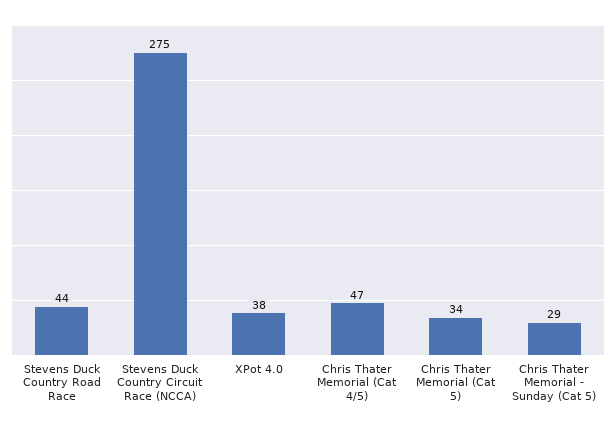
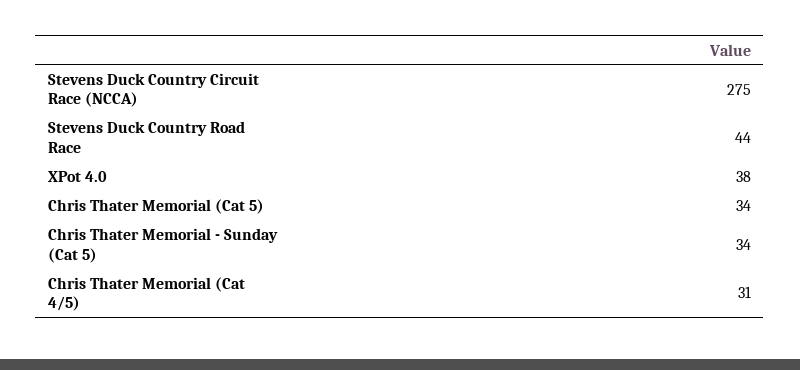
  {
    "Stevens Duck Country Road Race": 44,
    "Stevens Duck Country Circuit Race (NCCA)": 275,
    "XPot 4.0": 38,
-   "Chris Thater Memorial (Cat 4/5)": 47,
+   "Chris Thater Memorial (Cat 4/5)": 31,
    "Chris Thater Memorial (Cat 5)": 34,
-   "Chris Thater Memorial - Sunday (Cat 5)": 29
+   "Chris Thater Memorial - Sunday (Cat 5)": 34
  }

